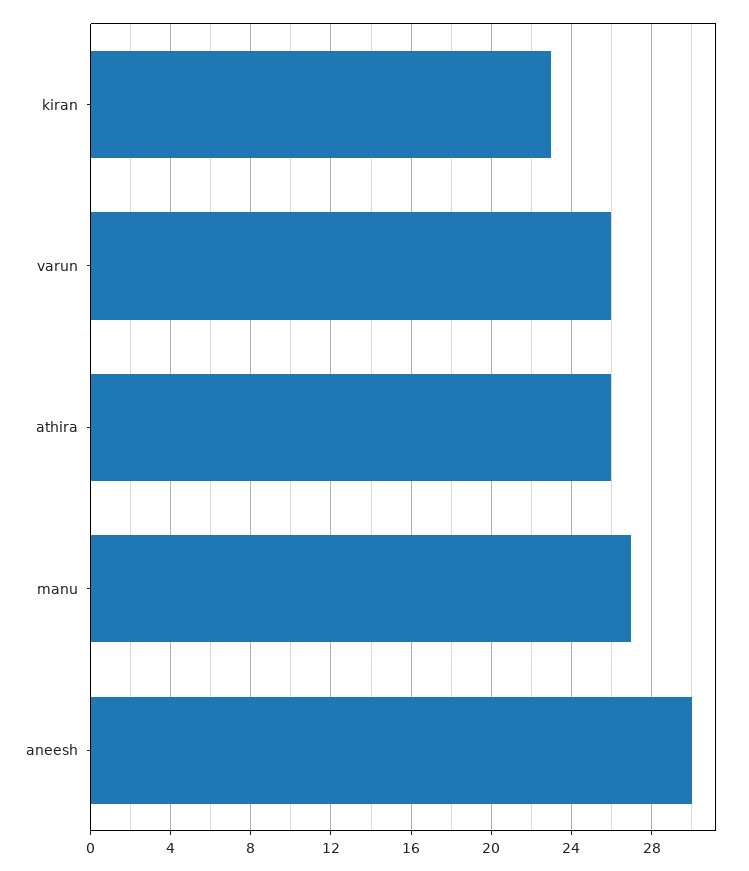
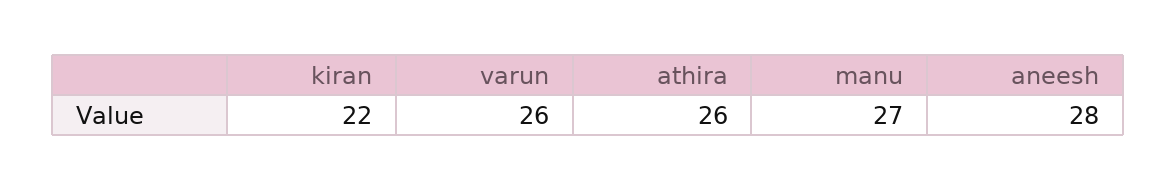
  {
-   "kiran": 23,
+   "kiran": 22,
    "varun": 26,
    "athira": 26,
    "manu": 27,
-   "aneesh": 30
+   "aneesh": 28
  }

